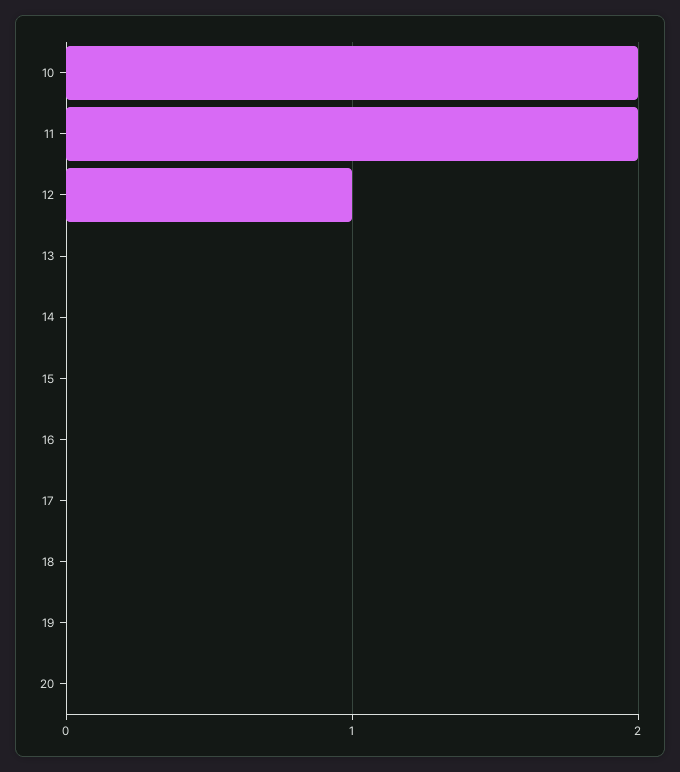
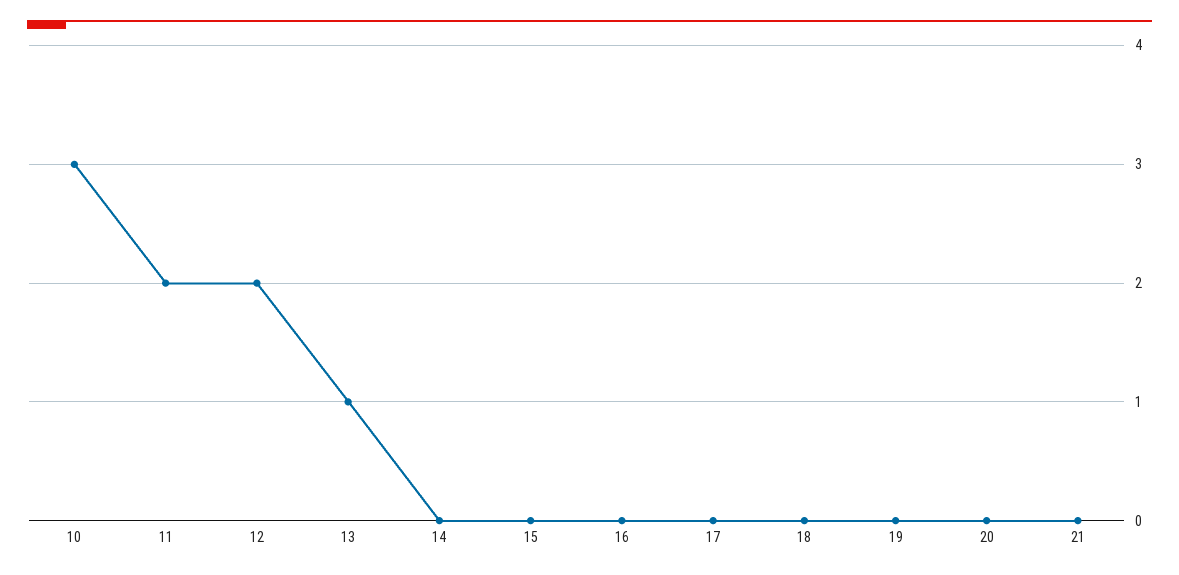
  {
-   "10": 2,
+   "10": 3,
    "11": 2,
-   "12": 1,
+   "12": 2,
-   "13": 0,
+   "13": 1,
    "14": 0,
    "15": 0,
    "16": 0,
    "17": 0,
    "18": 0,
    "19": 0,
-   "20": 0
+   "20": 0,
+   "21": 0
  }

